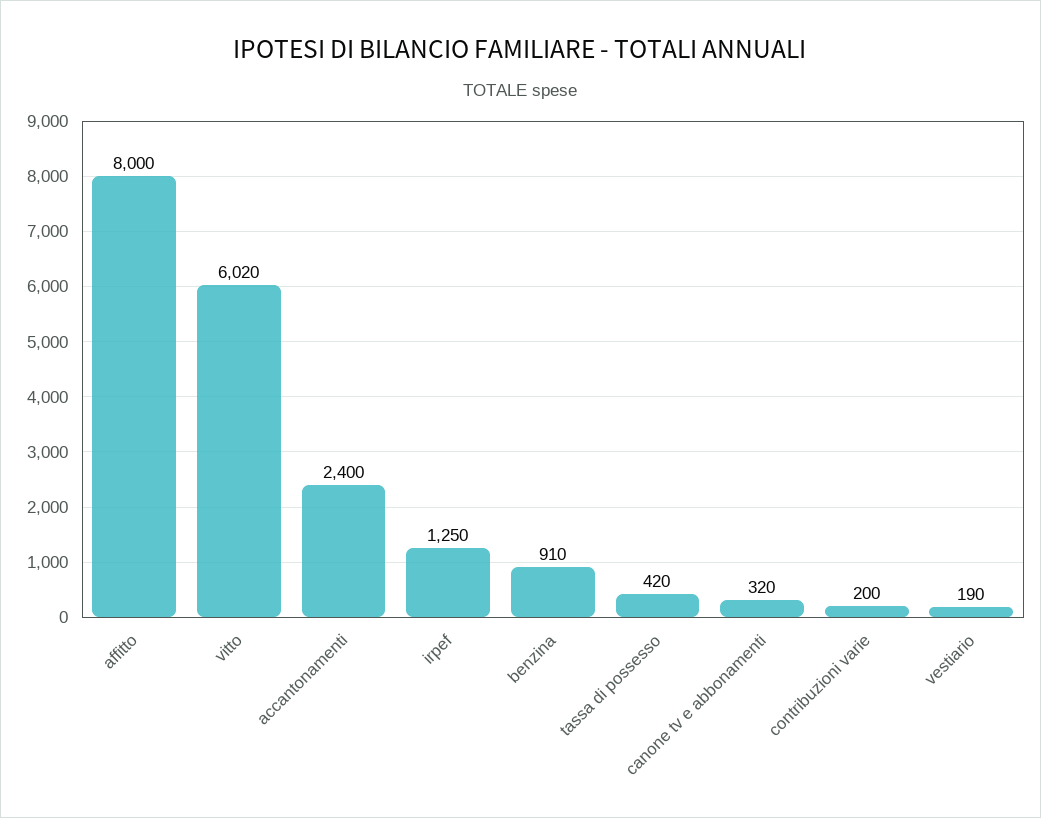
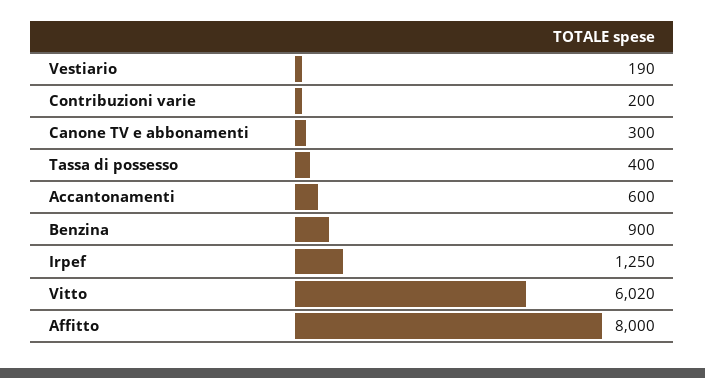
  {
    "affitto": 8000,
    "vitto": 6020,
-   "accantonamenti": 2400,
+   "accantonamenti": 600,
    "irpef": 1250,
-   "benzina": 910,
+   "benzina": 900,
-   "tassa di possesso": 420,
+   "tassa di possesso": 400,
-   "canone tv e abbonamenti": 320,
+   "canone tv e abbonamenti": 300,
    "contribuzioni varie": 200,
    "vestiario": 190
  }

